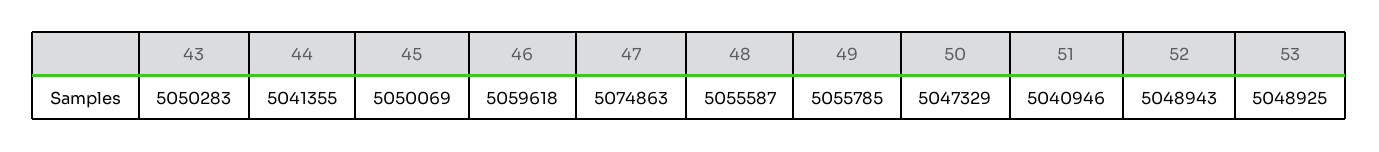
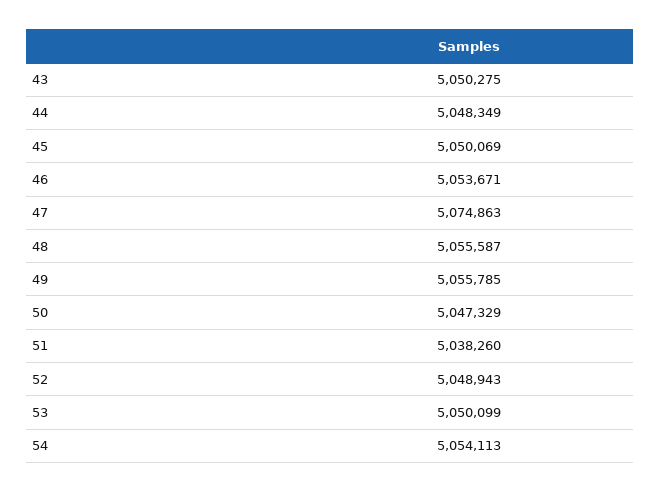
  {
-   "43": 5050283,
+   "43": 5050275,
-   "44": 5041355,
+   "44": 5048349,
    "45": 5050069,
-   "46": 5059618,
+   "46": 5053671,
    "47": 5074863,
    "48": 5055587,
    "49": 5055785,
    "50": 5047329,
-   "51": 5040946,
+   "51": 5038260,
    "52": 5048943,
-   "53": 5048925
+   "53": 5050099,
+   "54": 5054113
  }

